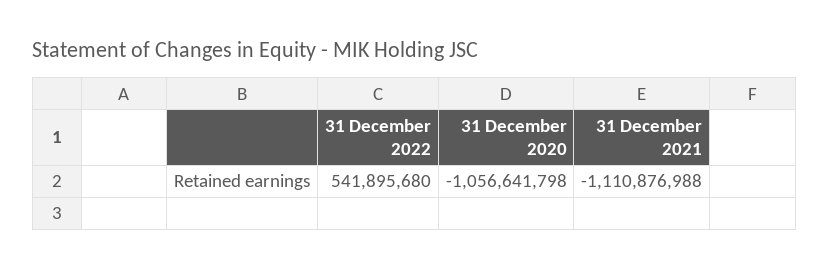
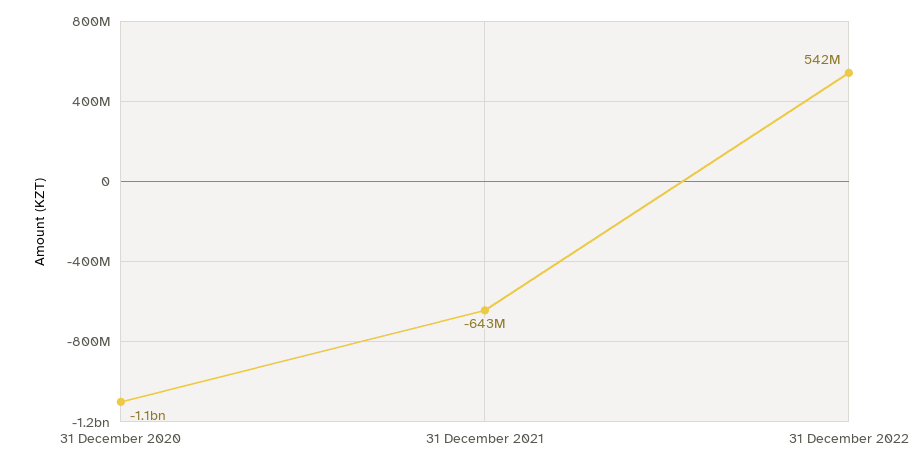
  {
    "31 December 2022": 541895680,
    "31 December 2020": -1056641798,
-   "31 December 2021": -1110876988
+   "31 December 2021": -643000000
  }

